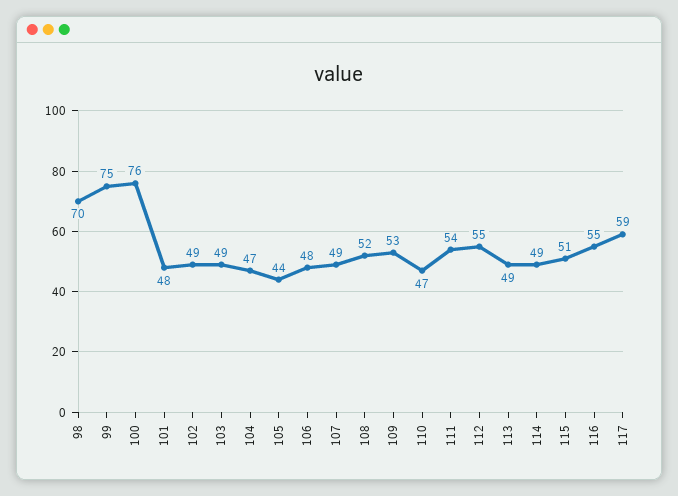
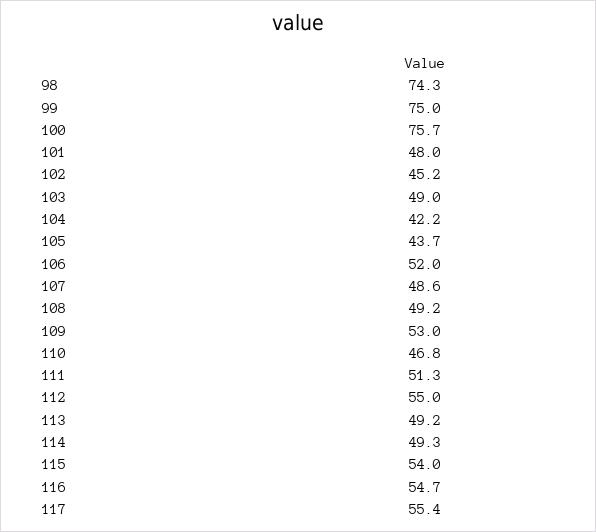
  {
-   "98": 70,
+   "98": 74.3,
    "99": 75,
    "100": 75.7,
    "101": 48,
-   "102": 49,
+   "102": 45.2,
    "103": 49,
-   "104": 47,
+   "104": 42.2,
    "105": 43.7,
-   "106": 48,
+   "106": 52,
    "107": 48.6,
-   "108": 52,
+   "108": 49.2,
    "109": 53,
    "110": 46.8,
-   "111": 54,
+   "111": 51.3,
    "112": 55,
    "113": 49.2,
    "114": 49.3,
-   "115": 51,
+   "115": 54,
    "116": 54.7,
-   "117": 59
+   "117": 55.4
  }

